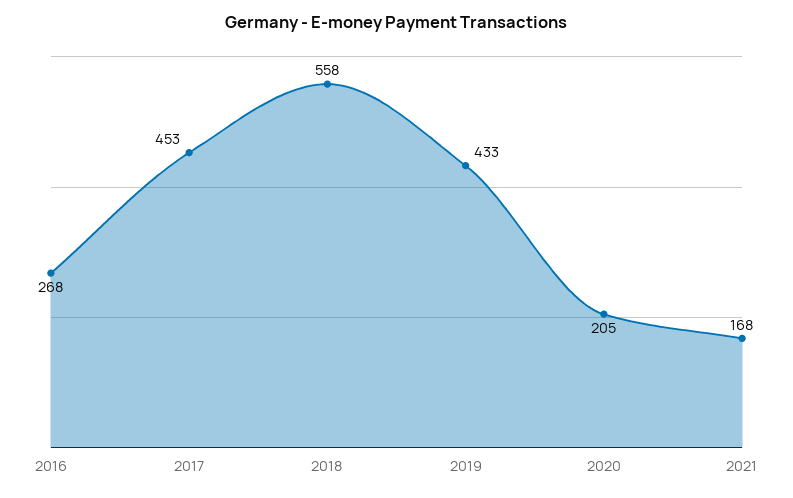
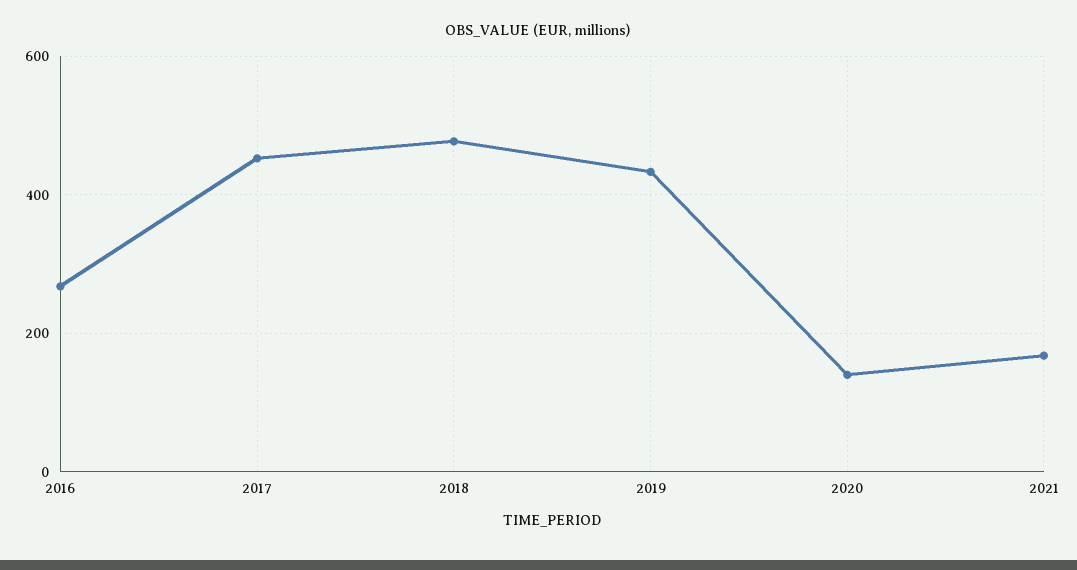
  {
    "2016": 268,
    "2017": 453,
-   "2018": 558,
+   "2018": 480,
    "2019": 433,
-   "2020": 205,
+   "2020": 140,
    "2021": 168
  }

